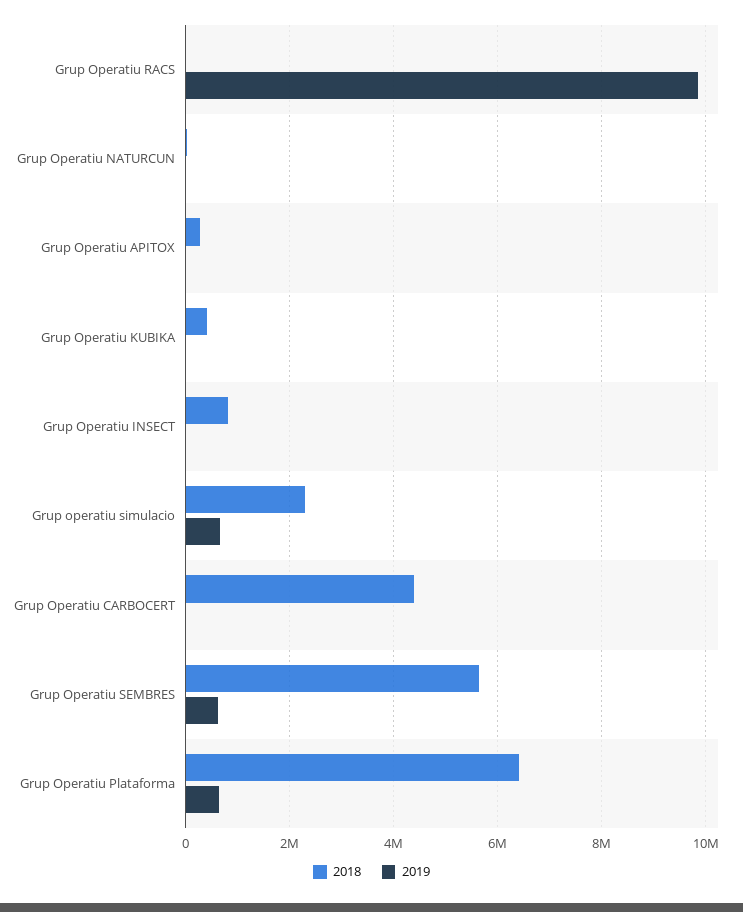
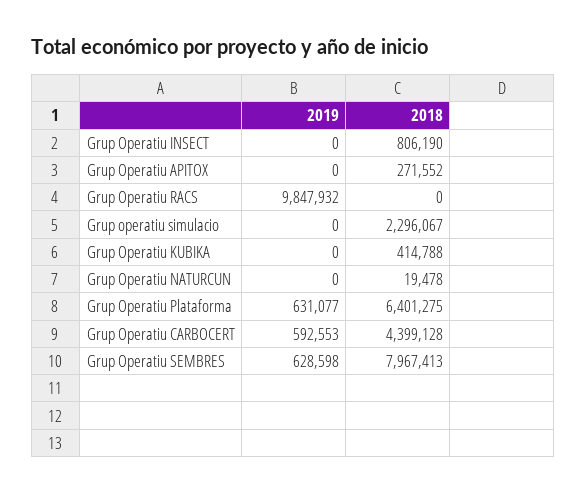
  {
    "2018": {
      "Grup Operatiu RACS": 0,
      "Grup Operatiu NATURCUN": 19478,
      "Grup Operatiu APITOX": 271552,
      "Grup Operatiu KUBIKA": 414788,
      "Grup Operatiu INSECT": 806190,
      "Grup operatiu simulacio": 2296067,
      "Grup Operatiu CARBOCERT": 4399128,
-     "Grup Operatiu SEMBRES": 5600000,
+     "Grup Operatiu SEMBRES": 7967413,
      "Grup Operatiu Plataforma": 6401275
    },
    "2019": {
      "Grup Operatiu RACS": 9847932,
      "Grup Operatiu NATURCUN": 0,
      "Grup Operatiu APITOX": 0,
      "Grup Operatiu KUBIKA": 0,
      "Grup Operatiu INSECT": 0,
-     "Grup operatiu simulacio": 600000,
+     "Grup operatiu simulacio": 0,
-     "Grup Operatiu CARBOCERT": 0,
+     "Grup Operatiu CARBOCERT": 592553,
      "Grup Operatiu SEMBRES": 628598,
      "Grup Operatiu Plataforma": 631077
    }
  }

